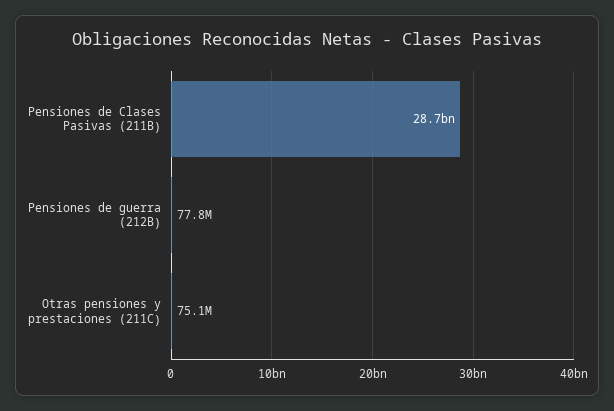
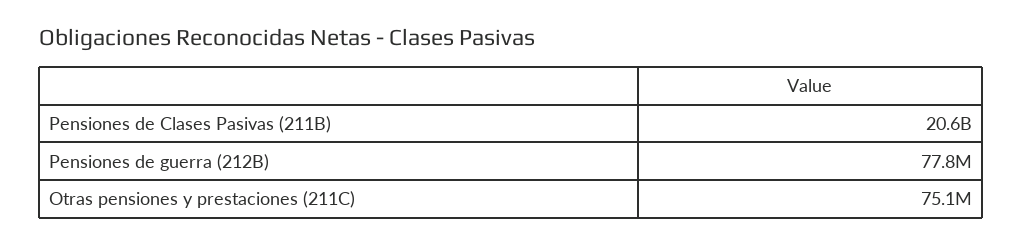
  {
-   "Pensiones de Clases Pasivas (211B)": 28700000000,
+   "Pensiones de Clases Pasivas (211B)": 20600000000,
    "Pensiones de guerra (212B)": 77800000,
    "Otras pensiones y prestaciones (211C)": 75100000
  }

